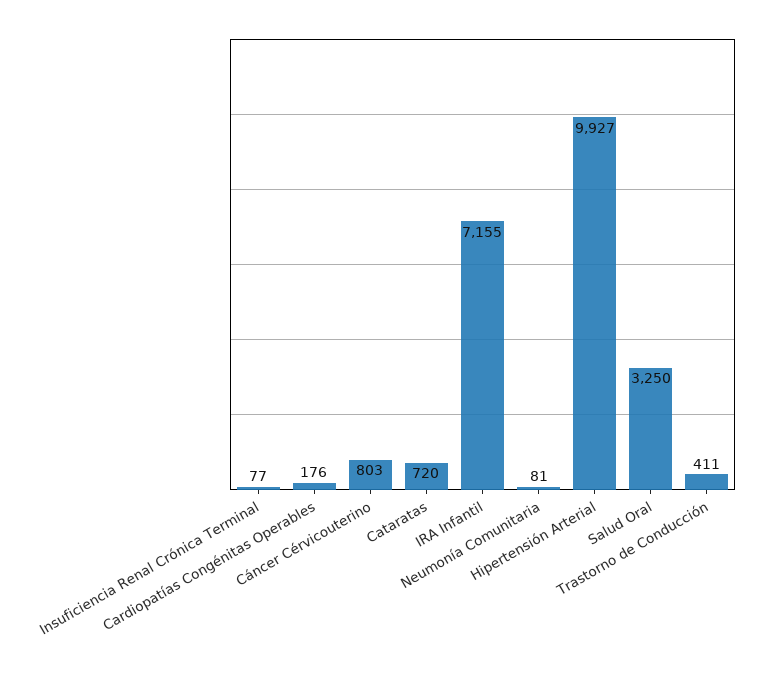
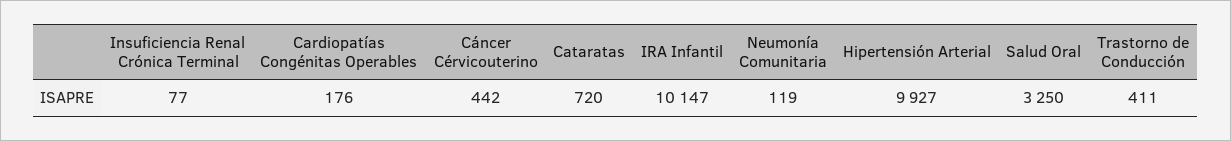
  {
    "Insuficiencia Renal Crónica Terminal": 77,
    "Cardiopatías Congénitas Operables": 176,
-   "Cáncer Cérvicouterino": 803,
+   "Cáncer Cérvicouterino": 442,
    "Cataratas": 720,
-   "IRA Infantil": 7155,
+   "IRA Infantil": 10147,
-   "Neumonía Comunitaria": 81,
+   "Neumonía Comunitaria": 119,
    "Hipertensión Arterial": 9927,
    "Salud Oral": 3250,
    "Trastorno de Conducción": 411
  }

